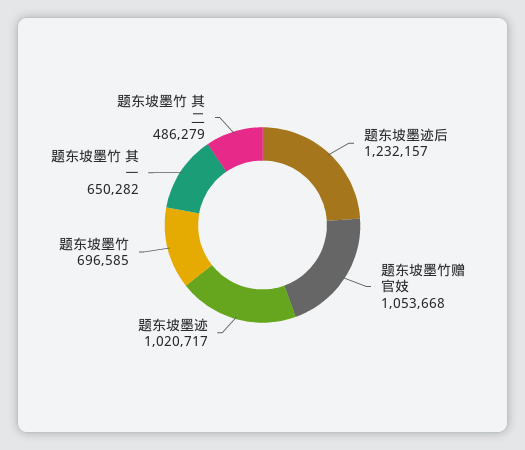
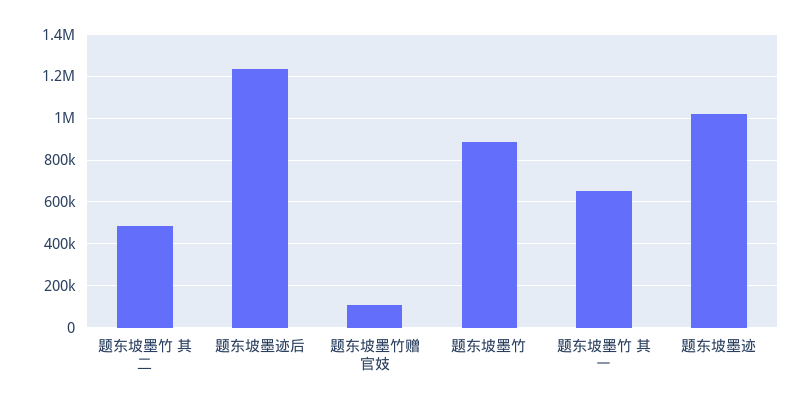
  {
    "题东坡墨迹后": 1232157,
-   "题东坡墨竹赠官妓": 1053668,
+   "题东坡墨竹赠官妓": 100000,
    "题东坡墨迹": 1020717,
-   "题东坡墨竹": 696585,
+   "题东坡墨竹": 900000,
    "题东坡墨竹 其一": 650282,
    "题东坡墨竹 其二": 486279
  }

